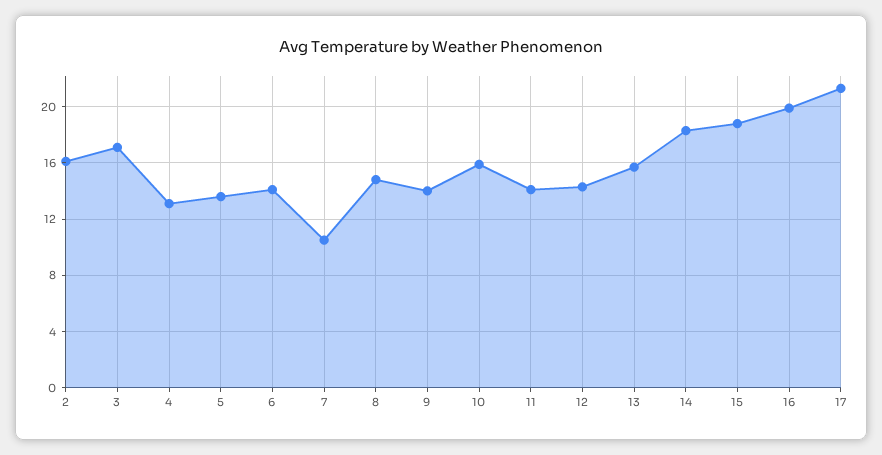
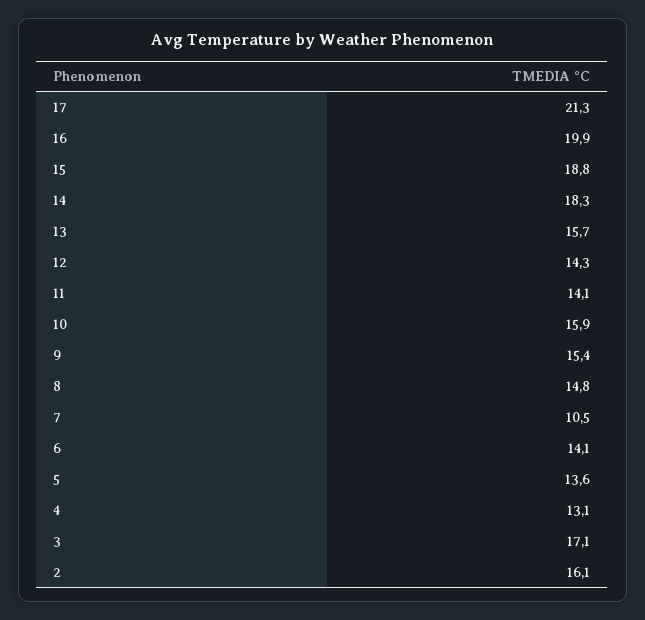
  {
    "2": 16.1,
    "3": 17.1,
    "4": 13.1,
    "5": 13.6,
    "6": 14.1,
    "7": 10.5,
    "8": 14.8,
-   "9": 14,
+   "9": 15.4,
    "10": 15.9,
    "11": 14.1,
    "12": 14.3,
    "13": 15.7,
    "14": 18.3,
    "15": 18.8,
    "16": 19.9,
    "17": 21.3
  }

